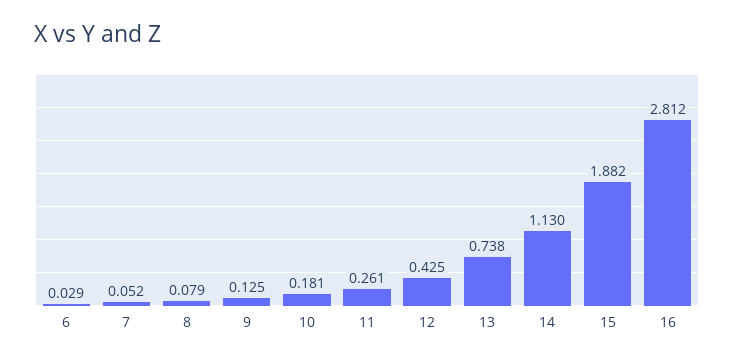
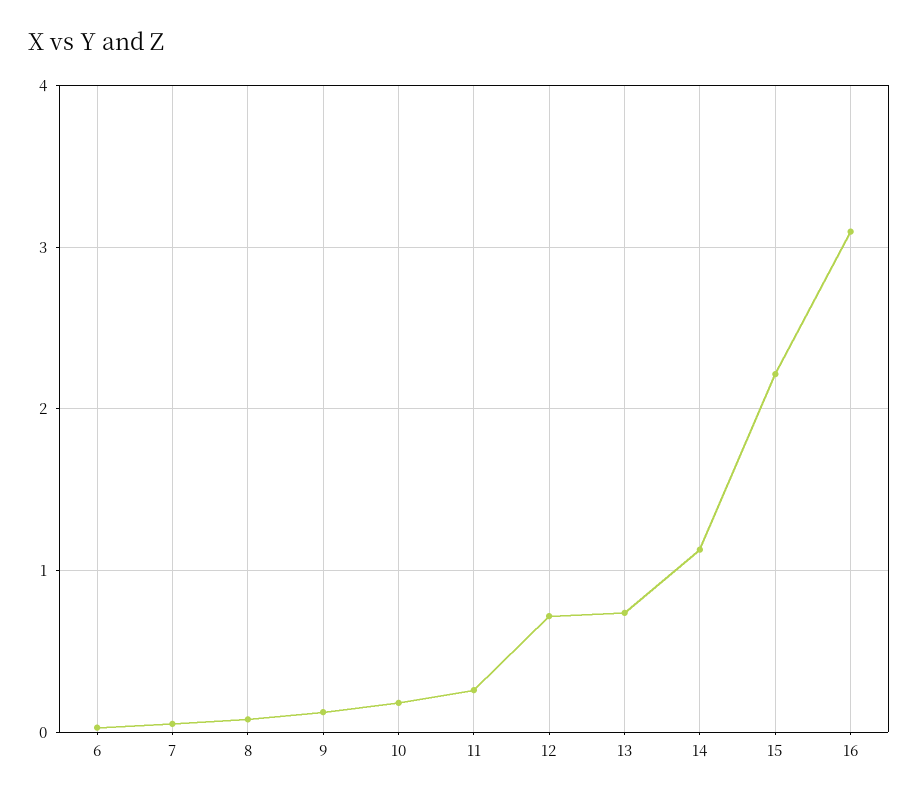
  {
    "6": 0.029,
    "7": 0.052,
    "8": 0.079,
    "9": 0.125,
    "10": 0.181,
    "11": 0.261,
-   "12": 0.425,
+   "12": 0.7,
    "13": 0.738,
    "14": 1.13,
-   "15": 1.882,
+   "15": 2.2,
-   "16": 2.812
+   "16": 3.1
  }

